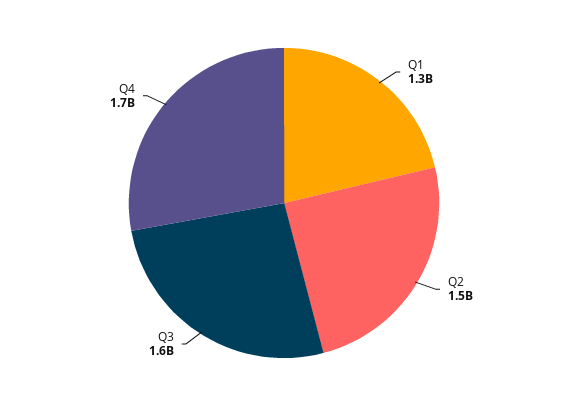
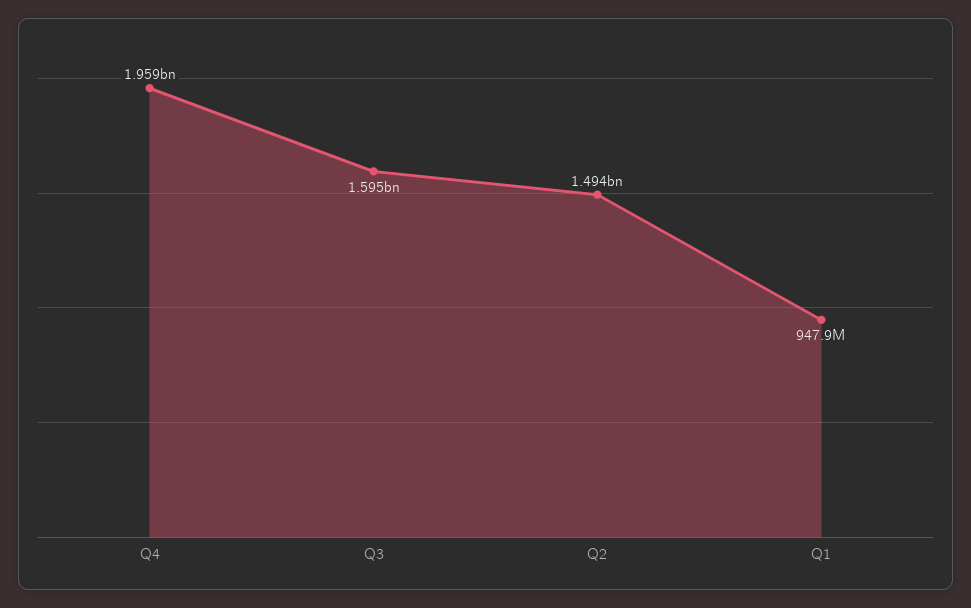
  {
-   "Q1": 1300000000,
+   "Q1": 947900000,
    "Q2": 1494000000,
    "Q3": 1595000000,
-   "Q4": 1700000000
+   "Q4": 1959000000
  }

